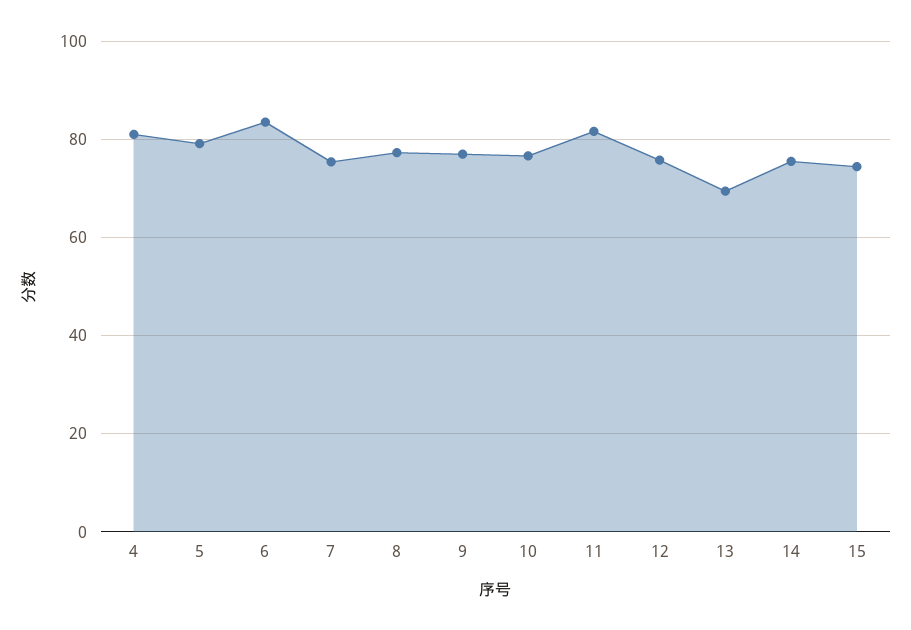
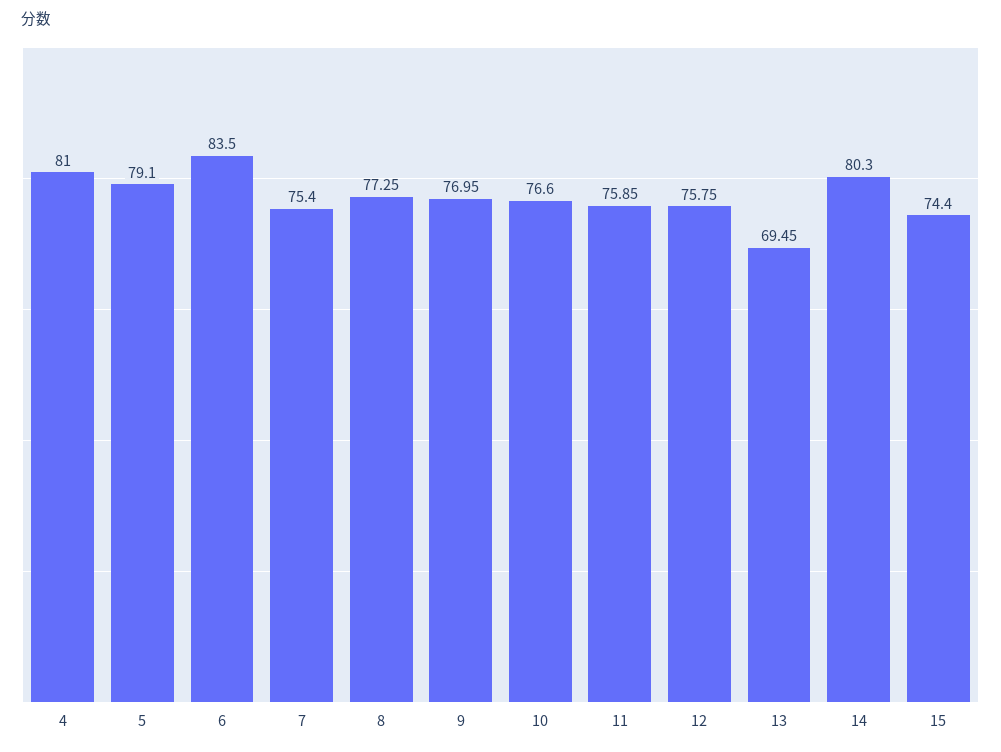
  {
    "4": 81,
    "5": 79.1,
    "6": 83.5,
    "7": 75.4,
    "8": 77.25,
    "9": 76.95,
    "10": 76.6,
-   "11": 82,
+   "11": 75.85,
    "12": 75.75,
    "13": 69.45,
-   "14": 76,
+   "14": 80.3,
    "15": 74.4
  }

